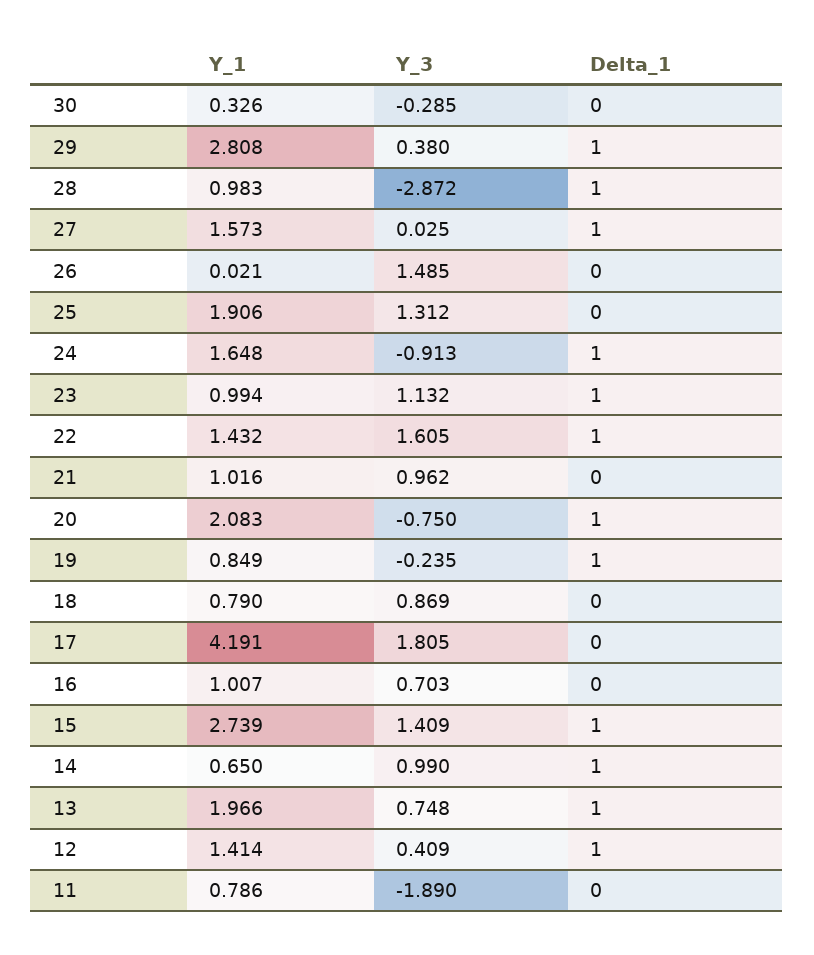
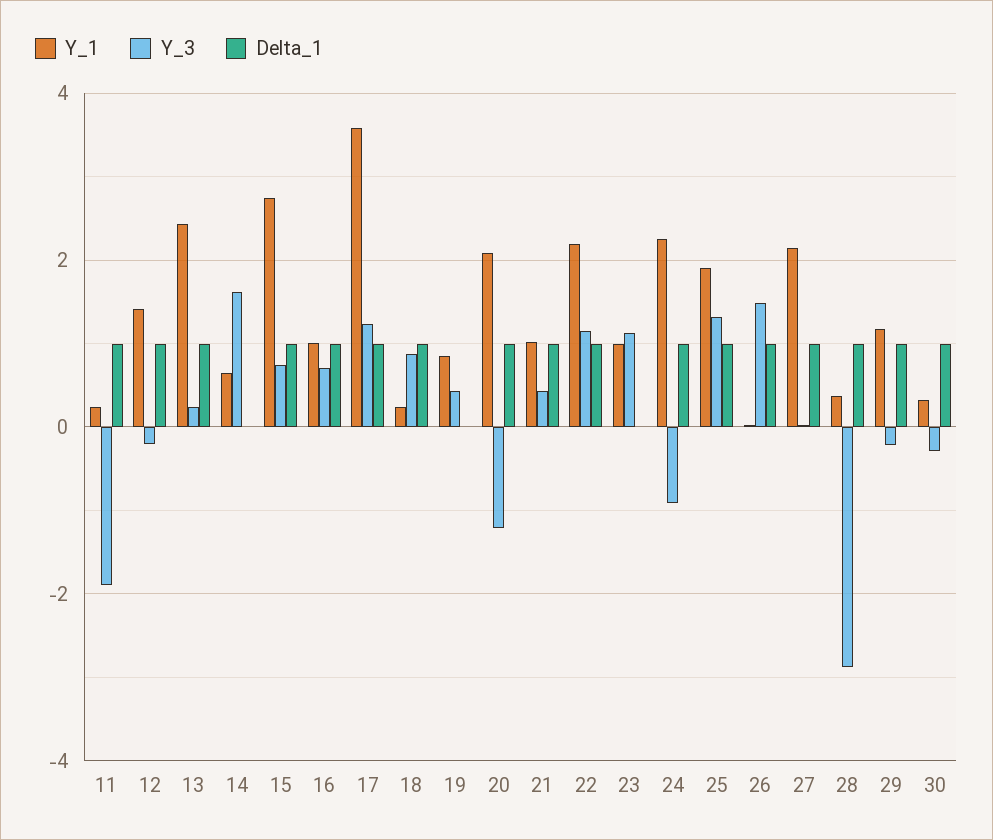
  {
    "Y_1": {
      "30": 0.326,
-     "29": 2.808,
+     "29": 1.2,
-     "28": 0.983,
+     "28": 0.4,
-     "27": 1.573,
+     "27": 2.2,
      "26": 0.021,
      "25": 1.906,
-     "24": 1.648,
+     "24": 2.2,
      "23": 0.994,
-     "22": 1.432,
+     "22": 2.2,
      "21": 1.016,
      "20": 2.083,
      "19": 0.849,
-     "18": 0.79,
+     "18": 0.2,
-     "17": 4.191,
+     "17": 3.6,
      "16": 1.007,
      "15": 2.739,
      "14": 0.65,
-     "13": 1.966,
+     "13": 2.4,
      "12": 1.414,
-     "11": 0.786
+     "11": 0.2
    },
    "Y_3": {
      "30": -0.285,
-     "29": 0.38,
+     "29": -0.2,
      "28": -2.872,
      "27": 0.025,
      "26": 1.485,
      "25": 1.312,
      "24": -0.913,
      "23": 1.132,
-     "22": 1.605,
+     "22": 1.2,
-     "21": 0.962,
+     "21": 0.4,
-     "20": -0.75,
+     "20": -1.2,
-     "19": -0.235,
+     "19": 0.4,
      "18": 0.869,
-     "17": 1.805,
+     "17": 1.2,
      "16": 0.703,
-     "15": 1.409,
+     "15": 0.8,
-     "14": 0.99,
+     "14": 1.6,
-     "13": 0.748,
+     "13": 0.2,
-     "12": 0.409,
+     "12": -0.2,
      "11": -1.89
    },
    "Delta_1": {
-     "30": 0,
+     "30": 1,
      "29": 1,
      "28": 1,
      "27": 1,
-     "26": 0,
+     "26": 1,
-     "25": 0,
+     "25": 1,
      "24": 1,
-     "23": 1,
+     "23": 0,
      "22": 1,
-     "21": 0,
+     "21": 1,
      "20": 1,
-     "19": 1,
+     "19": 0,
-     "18": 0,
+     "18": 1,
-     "17": 0,
+     "17": 1,
-     "16": 0,
+     "16": 1,
      "15": 1,
-     "14": 1,
+     "14": 0,
      "13": 1,
      "12": 1,
-     "11": 0
+     "11": 1
    }
  }

